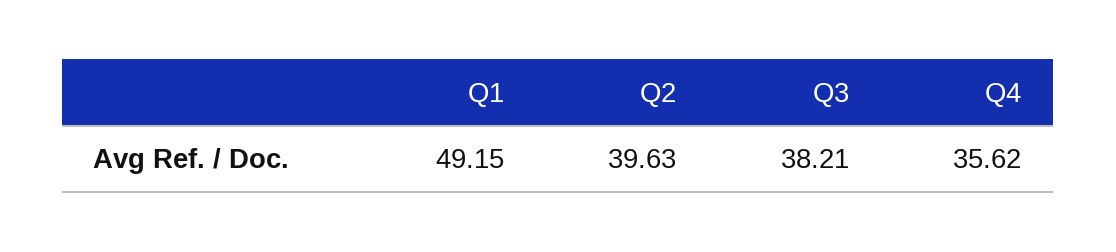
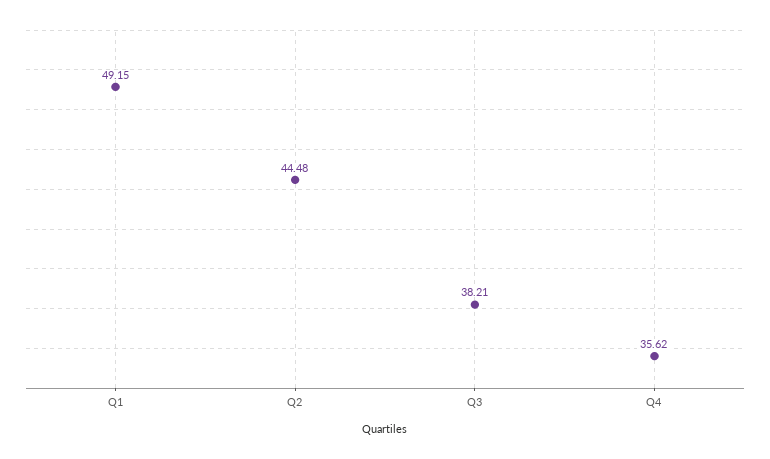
  {
    "Q1": 49.15,
-   "Q2": 39.63,
+   "Q2": 44.48,
    "Q3": 38.21,
    "Q4": 35.62
  }

